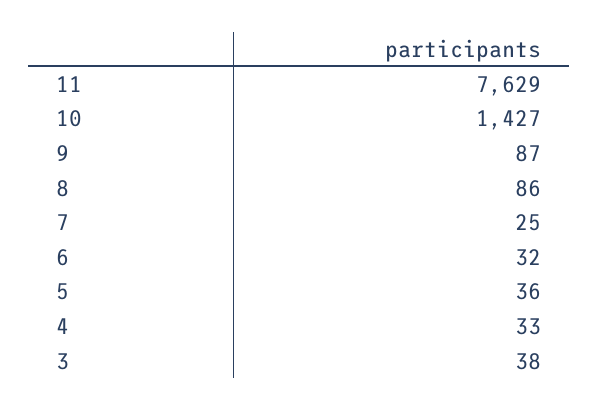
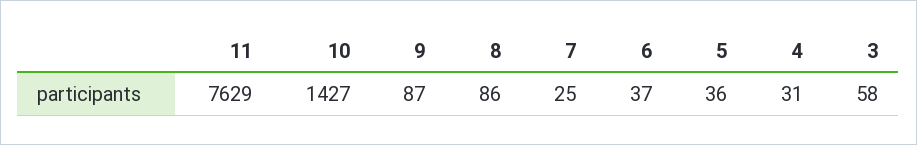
  {
    "11": 7629,
    "10": 1427,
    "9": 87,
    "8": 86,
    "7": 25,
-   "6": 32,
+   "6": 37,
    "5": 36,
-   "4": 33,
+   "4": 31,
-   "3": 38
+   "3": 58
  }

